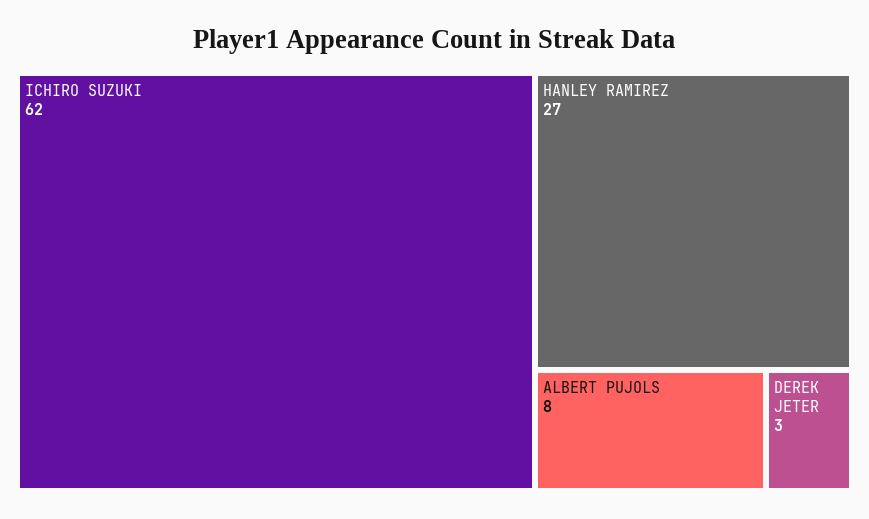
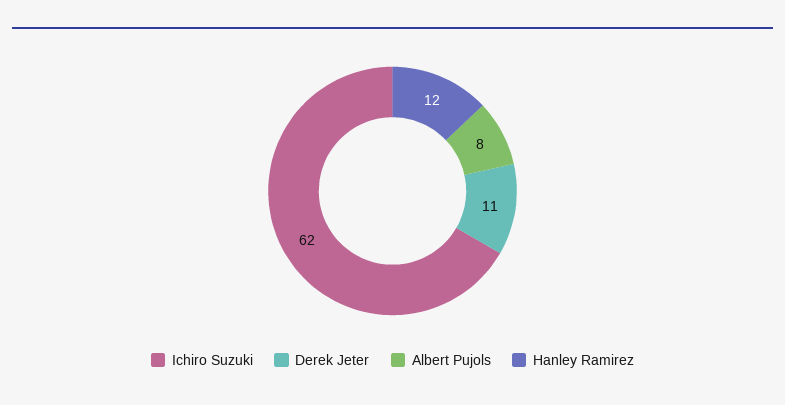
  {
    "ICHIRO SUZUKI": 62,
-   "HANLEY RAMIREZ": 27,
+   "HANLEY RAMIREZ": 12,
    "ALBERT PUJOLS": 8,
-   "DEREK JETER": 3
+   "DEREK JETER": 11
  }

